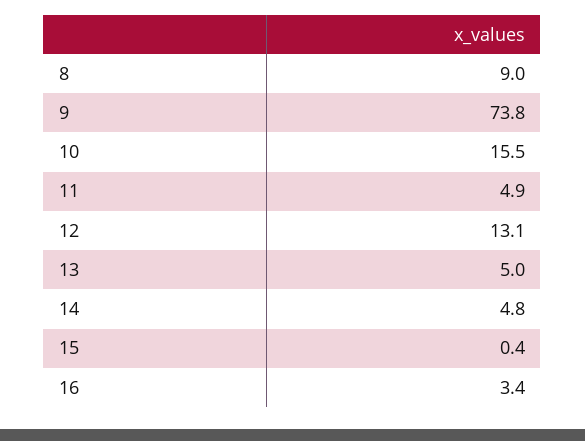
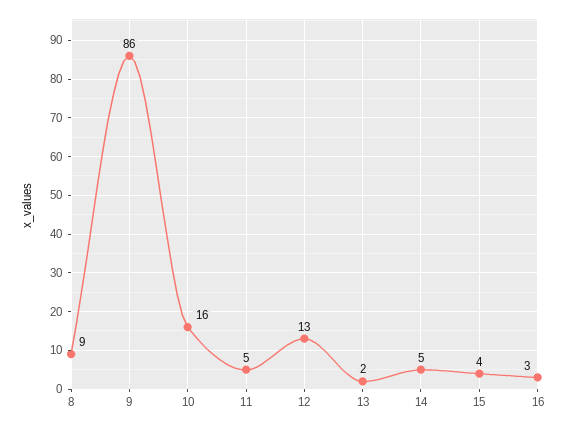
  {
    "8": 9,
-   "9": 73.8,
+   "9": 86,
    "10": 15.5,
    "11": 4.9,
    "12": 13.1,
-   "13": 5,
+   "13": 2,
    "14": 4.8,
-   "15": 0.4,
+   "15": 4,
    "16": 3.4
  }

